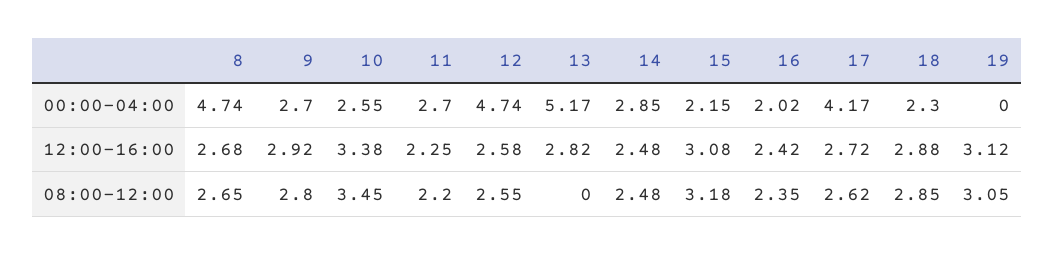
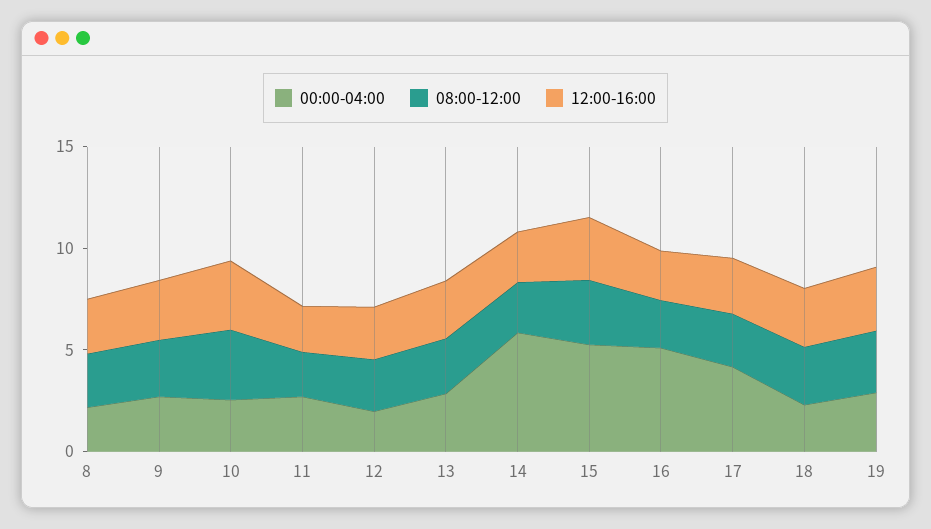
  {
    "00:00-04:00": {
-     "8": 4.74,
+     "8": 2,
      "9": 2.7,
      "10": 2.55,
      "11": 2.7,
-     "12": 4.74,
+     "12": 2,
-     "13": 5.17,
+     "13": 3,
-     "14": 2.85,
+     "14": 6,
-     "15": 2.15,
+     "15": 5,
-     "16": 2.02,
+     "16": 5,
      "17": 4.17,
      "18": 2.3,
-     "19": 0
+     "19": 3
    },
    "12:00-16:00": {
      "8": 2.68,
      "9": 2.92,
      "10": 3.38,
      "11": 2.25,
      "12": 2.58,
      "13": 2.82,
      "14": 2.48,
      "15": 3.08,
      "16": 2.42,
      "17": 2.72,
      "18": 2.88,
      "19": 3.12
    },
    "08:00-12:00": {
      "8": 2.65,
      "9": 2.8,
      "10": 3.45,
      "11": 2.2,
      "12": 2.55,
-     "13": 0,
+     "13": 3,
      "14": 2.48,
      "15": 3.18,
      "16": 2.35,
      "17": 2.62,
      "18": 2.85,
      "19": 3.05
    }
  }

